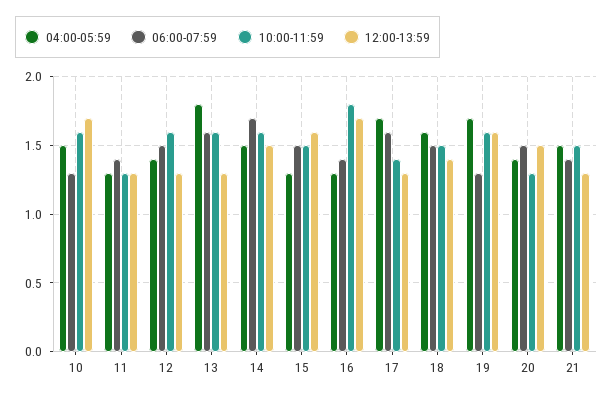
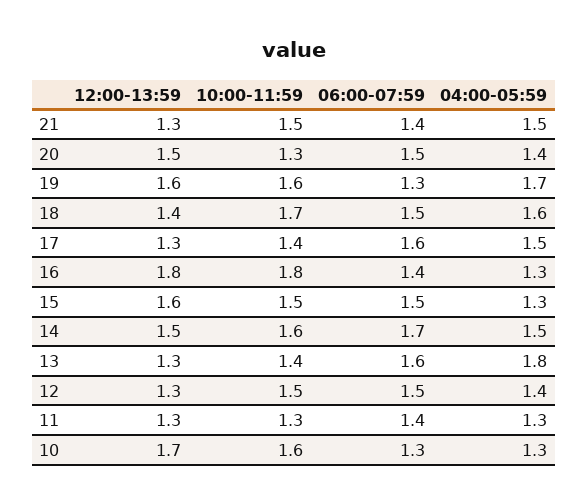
  {
    "04:00-05:59": {
-     "10": 1.5,
+     "10": 1.3,
      "11": 1.3,
      "12": 1.4,
      "13": 1.8,
      "14": 1.5,
      "15": 1.3,
      "16": 1.3,
-     "17": 1.7,
+     "17": 1.5,
      "18": 1.6,
      "19": 1.7,
      "20": 1.4,
      "21": 1.5
    },
    "06:00-07:59": {
      "10": 1.3,
      "11": 1.4,
      "12": 1.5,
      "13": 1.6,
      "14": 1.7,
      "15": 1.5,
      "16": 1.4,
      "17": 1.6,
      "18": 1.5,
      "19": 1.3,
      "20": 1.5,
      "21": 1.4
    },
    "10:00-11:59": {
      "10": 1.6,
      "11": 1.3,
-     "12": 1.6,
+     "12": 1.5,
-     "13": 1.6,
+     "13": 1.4,
      "14": 1.6,
      "15": 1.5,
      "16": 1.8,
      "17": 1.4,
-     "18": 1.5,
+     "18": 1.7,
      "19": 1.6,
      "20": 1.3,
      "21": 1.5
    },
    "12:00-13:59": {
      "10": 1.7,
      "11": 1.3,
      "12": 1.3,
      "13": 1.3,
      "14": 1.5,
      "15": 1.6,
-     "16": 1.7,
+     "16": 1.8,
      "17": 1.3,
      "18": 1.4,
      "19": 1.6,
      "20": 1.5,
      "21": 1.3
    }
  }

